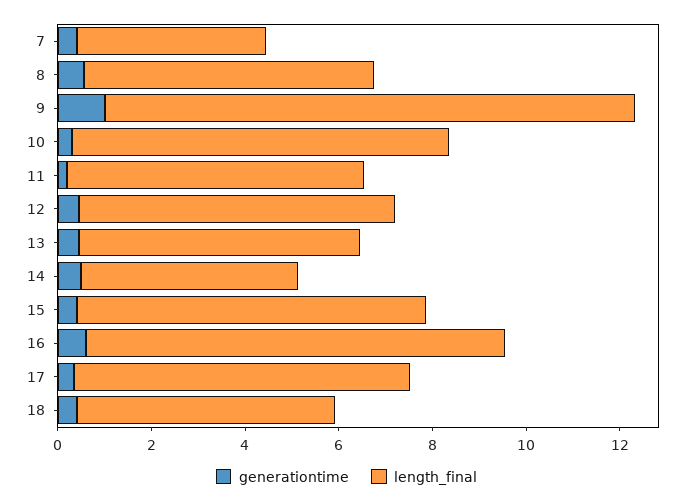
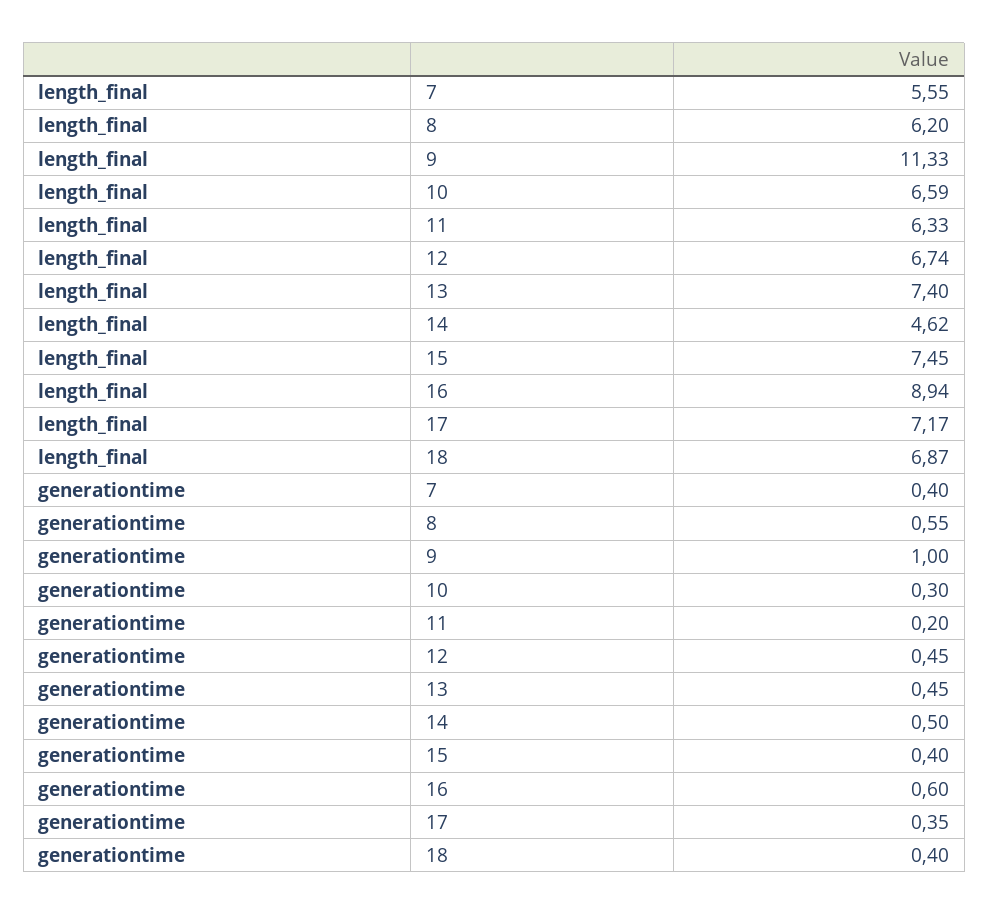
  {
    "generationtime": {
      "7": 0.4,
      "8": 0.55,
      "9": 1,
      "10": 0.3,
      "11": 0.2,
      "12": 0.45,
      "13": 0.45,
      "14": 0.5,
      "15": 0.4,
      "16": 0.6,
      "17": 0.35,
      "18": 0.4
    },
    "length_final": {
-     "7": 4,
+     "7": 5.55,
      "8": 6.2,
      "9": 11.33,
-     "10": 8,
+     "10": 6.59,
      "11": 6.33,
      "12": 6.74,
-     "13": 6,
+     "13": 7.4,
      "14": 4.62,
      "15": 7.45,
      "16": 8.94,
      "17": 7.17,
-     "18": 5.5
+     "18": 6.87
    }
  }

